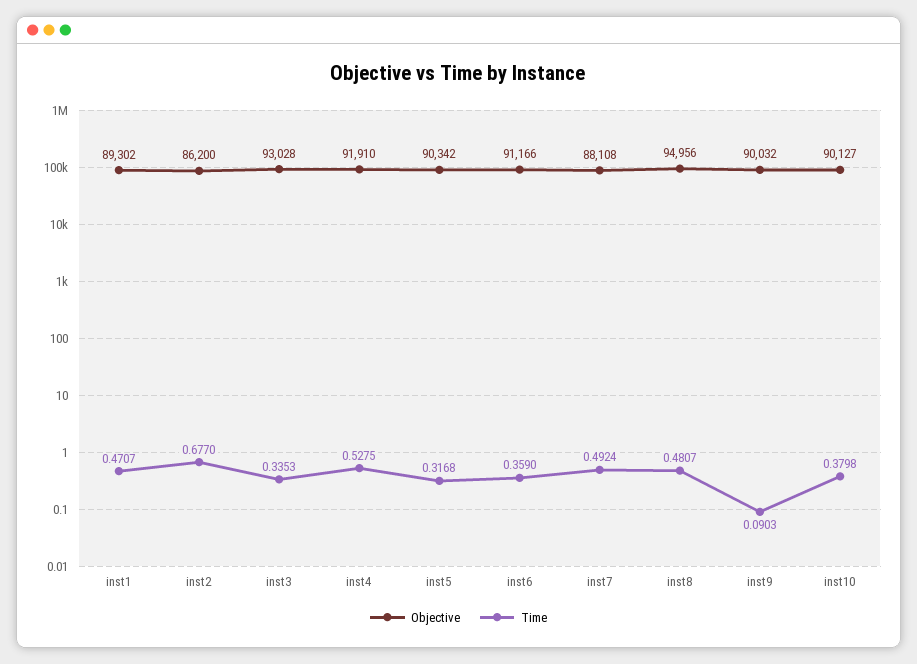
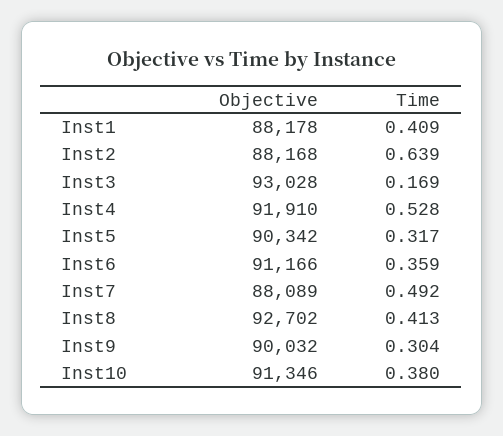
  {
    "Objective": {
-     "inst1": 89302,
+     "inst1": 88178,
-     "inst2": 86200,
+     "inst2": 88168,
      "inst3": 93028,
      "inst4": 91910,
      "inst5": 90342,
      "inst6": 91166,
-     "inst7": 88108,
+     "inst7": 88089,
-     "inst8": 94956,
+     "inst8": 92702,
      "inst9": 90032,
-     "inst10": 90127
+     "inst10": 91346
    },
    "Time": {
-     "inst1": 0.4707,
+     "inst1": 0.409,
-     "inst2": 0.677,
+     "inst2": 0.639,
-     "inst3": 0.3353,
+     "inst3": 0.169,
      "inst4": 0.5275,
      "inst5": 0.3168,
      "inst6": 0.359,
      "inst7": 0.4924,
-     "inst8": 0.4807,
+     "inst8": 0.413,
-     "inst9": 0.0903,
+     "inst9": 0.304,
      "inst10": 0.3798
    }
  }

